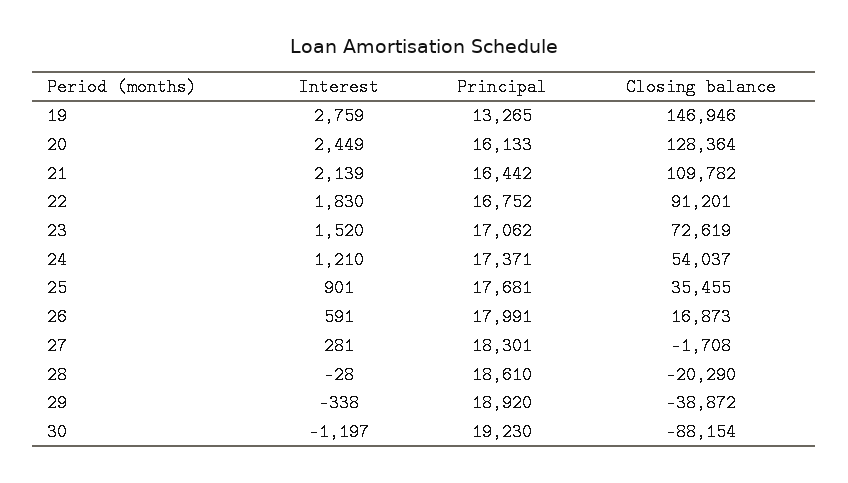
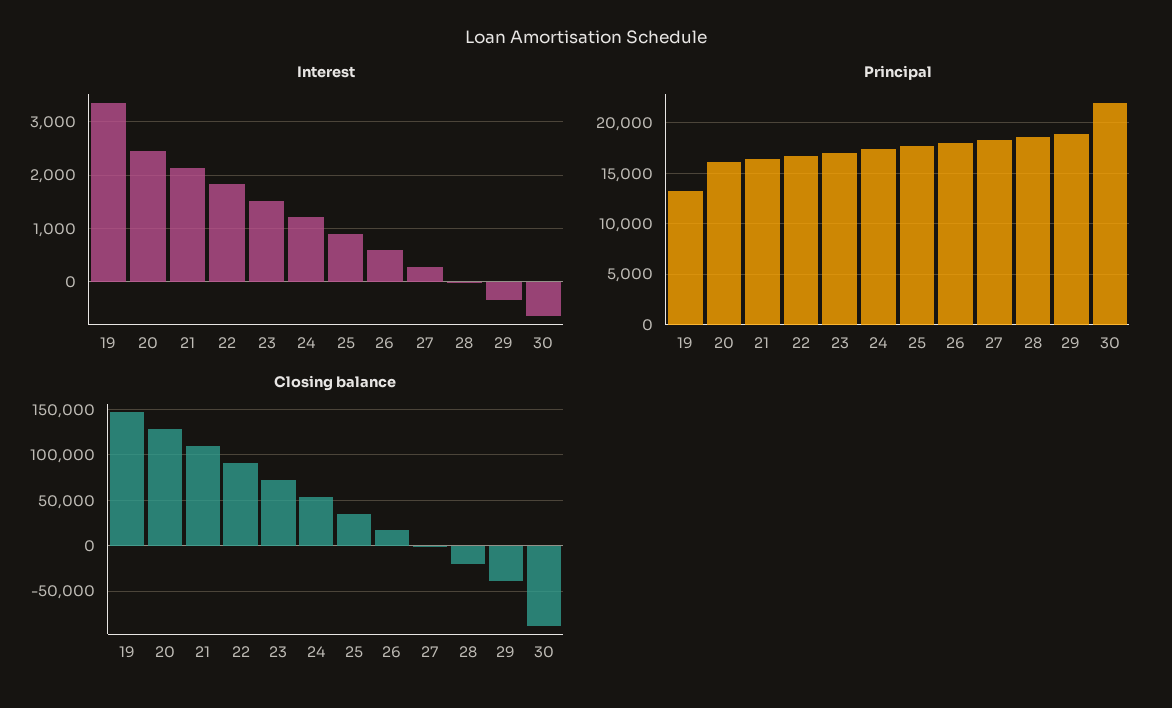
  {
    "Interest": {
-     "19": 2759,
+     "19": 3400,
      "20": 2449,
      "21": 2139,
      "22": 1830,
      "23": 1520,
      "24": 1210,
      "25": 901,
      "26": 591,
      "27": 281,
      "28": -28,
      "29": -338,
-     "30": -1197
+     "30": -600
    },
    "Principal": {
      "19": 13265,
      "20": 16133,
      "21": 16442,
      "22": 16752,
      "23": 17062,
      "24": 17371,
      "25": 17681,
      "26": 17991,
      "27": 18301,
      "28": 18610,
      "29": 18920,
-     "30": 19230
+     "30": 22000
    },
    "Closing balance": {
      "19": 146946,
      "20": 128364,
      "21": 109782,
      "22": 91201,
      "23": 72619,
      "24": 54037,
      "25": 35455,
      "26": 16873,
      "27": -1708,
      "28": -20290,
      "29": -38872,
      "30": -88154
    }
  }

